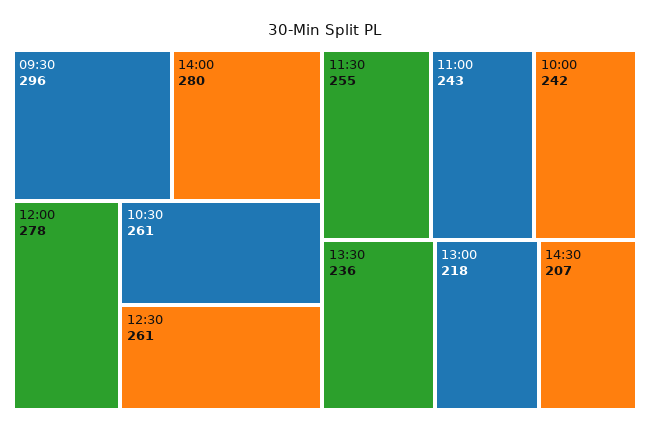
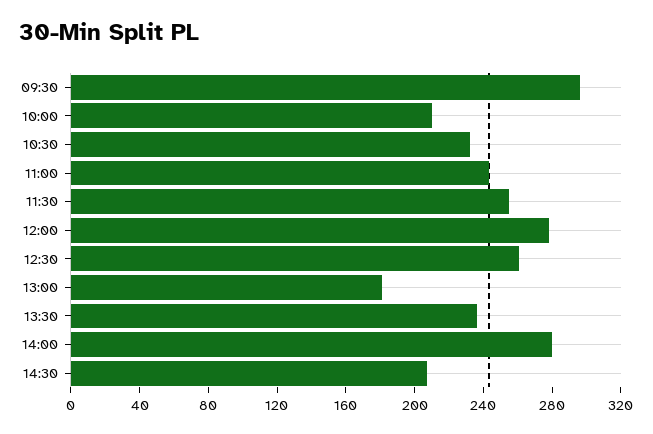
  {
    "09:30": 296,
    "14:00": 280,
    "12:00": 278,
-   "10:30": 261,
+   "10:30": 230,
    "12:30": 261,
    "11:30": 255,
    "11:00": 243,
-   "10:00": 242,
+   "10:00": 210,
    "13:30": 236,
-   "13:00": 218,
+   "13:00": 180,
    "14:30": 207
  }

